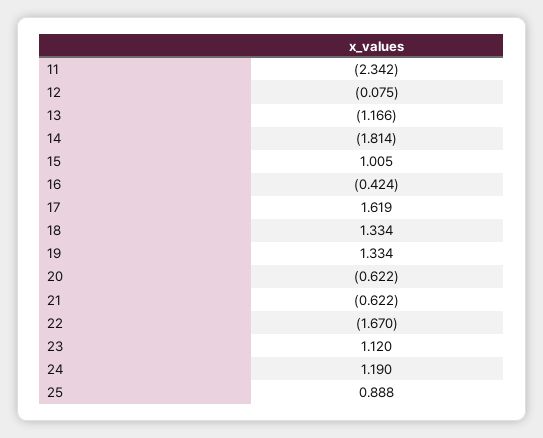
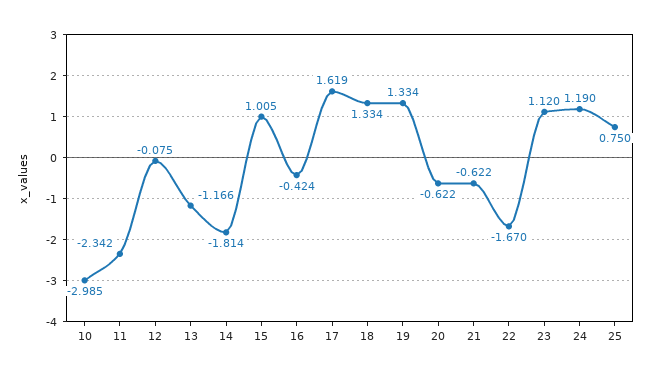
  {
    "11": -2.342,
    "12": -0.075,
    "13": -1.166,
    "14": -1.814,
    "15": 1.005,
    "16": -0.424,
    "17": 1.619,
    "18": 1.334,
    "19": 1.334,
    "20": -0.622,
    "21": -0.622,
    "22": -1.67,
    "23": 1.12,
    "24": 1.19,
-   "25": 0.888
+   "25": 0.75,
+   "10": -2.985
  }

